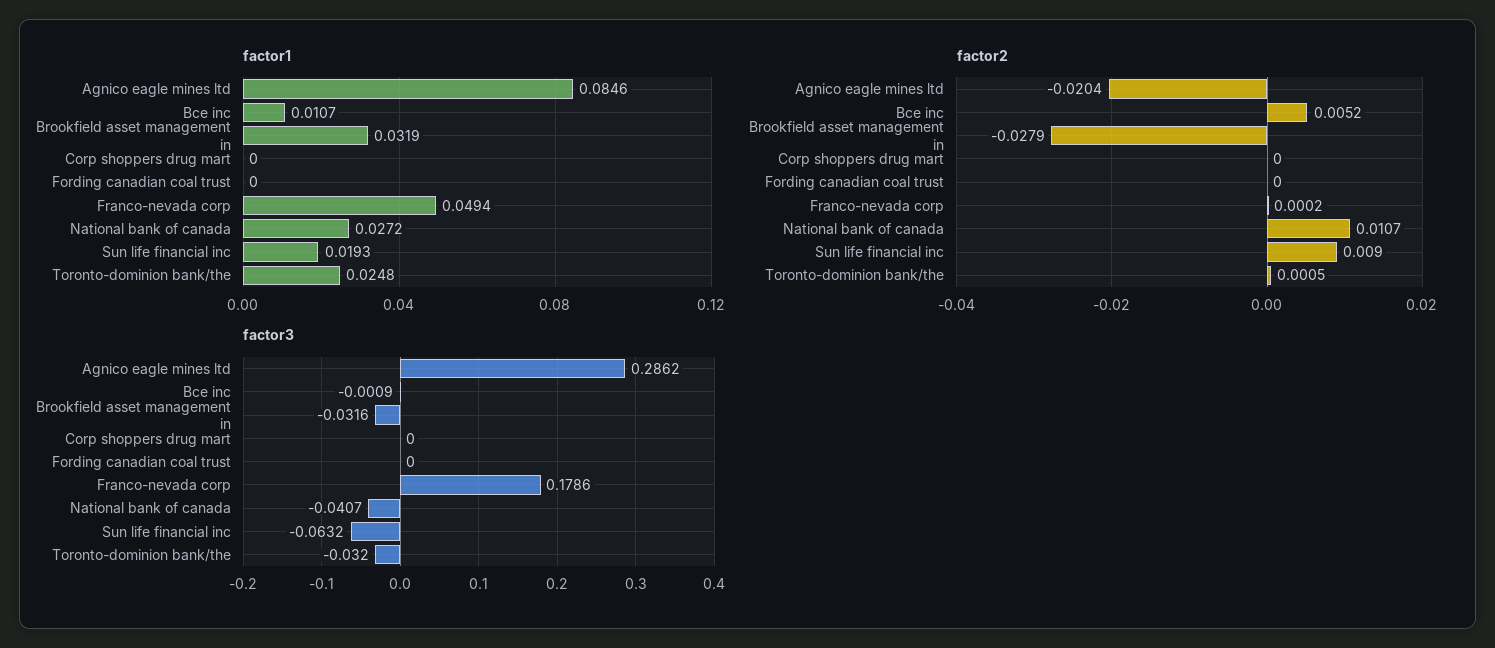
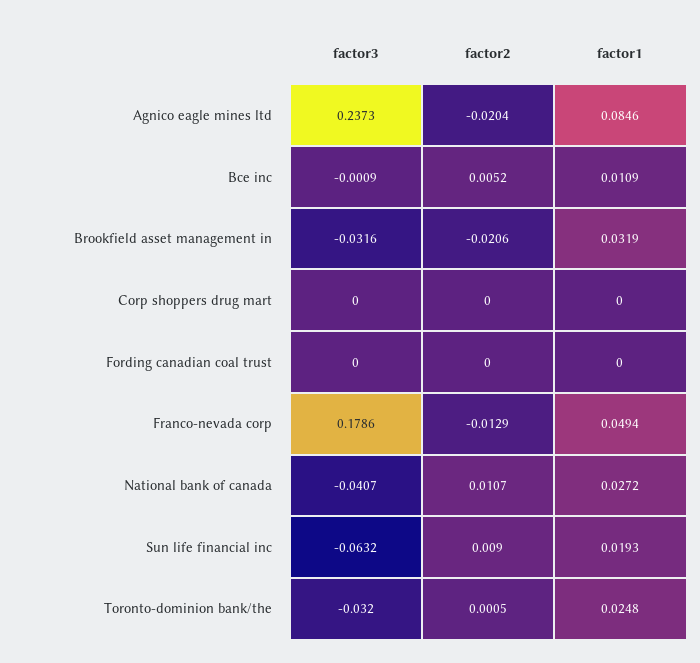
  {
    "factor1": {
      "Agnico eagle mines ltd": 0.0846,
-     "Bce inc": 0.0107,
+     "Bce inc": 0.0109,
      "Brookfield asset management in": 0.0319,
      "Corp shoppers drug mart": 0,
      "Fording canadian coal trust": 0,
      "Franco-nevada corp": 0.0494,
      "National bank of canada": 0.0272,
      "Sun life financial inc": 0.0193,
      "Toronto-dominion bank/the": 0.0248
    },
    "factor2": {
      "Agnico eagle mines ltd": -0.0204,
      "Bce inc": 0.0052,
-     "Brookfield asset management in": -0.0279,
+     "Brookfield asset management in": -0.0206,
      "Corp shoppers drug mart": 0,
      "Fording canadian coal trust": 0,
-     "Franco-nevada corp": 0.0002,
+     "Franco-nevada corp": -0.0129,
      "National bank of canada": 0.0107,
      "Sun life financial inc": 0.009,
      "Toronto-dominion bank/the": 0.0005
    },
    "factor3": {
-     "Agnico eagle mines ltd": 0.2862,
+     "Agnico eagle mines ltd": 0.2373,
      "Bce inc": -0.0009,
      "Brookfield asset management in": -0.0316,
      "Corp shoppers drug mart": 0,
      "Fording canadian coal trust": 0,
      "Franco-nevada corp": 0.1786,
      "National bank of canada": -0.0407,
      "Sun life financial inc": -0.0632,
      "Toronto-dominion bank/the": -0.032
    }
  }

